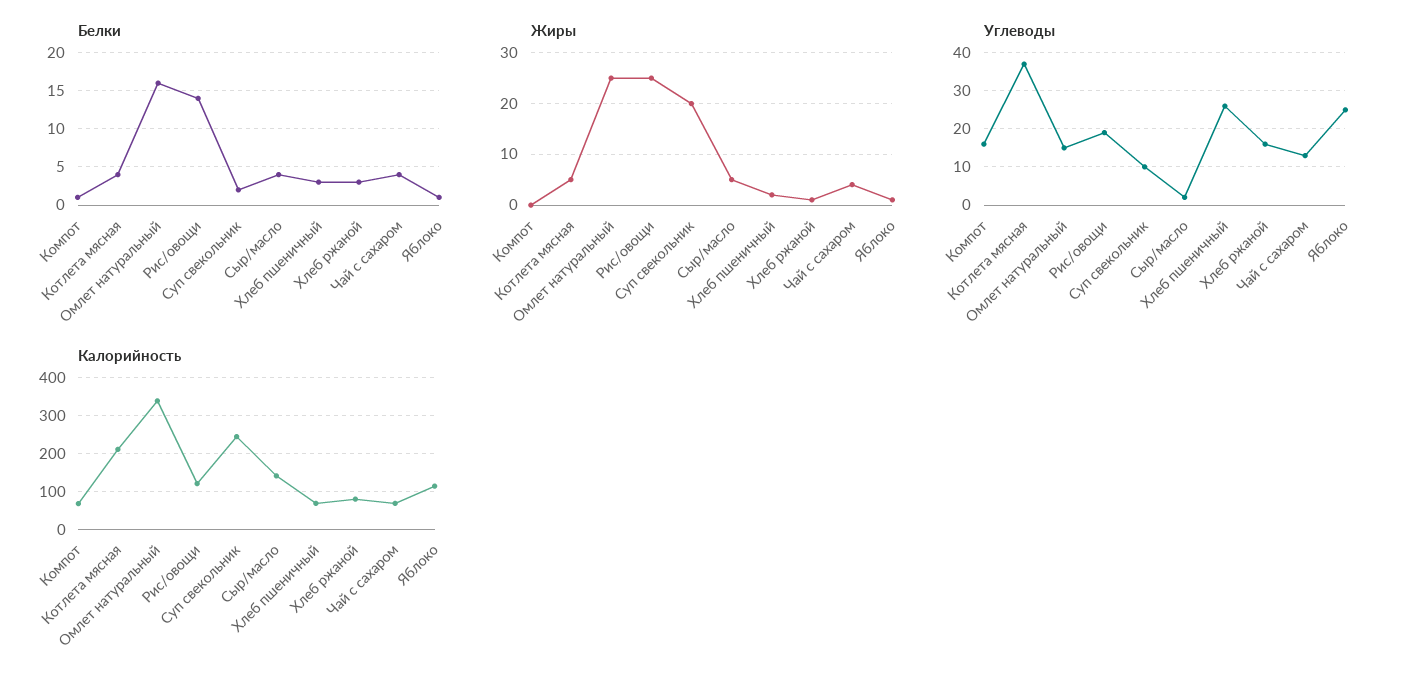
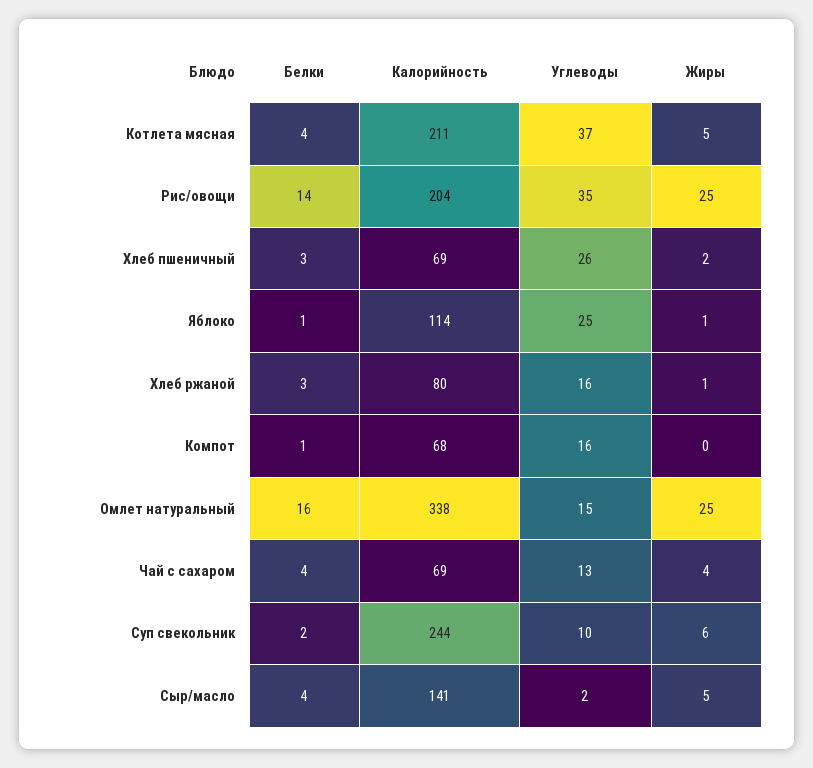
  {
    "Белки": {
      "Компот": 1,
      "Котлета мясная": 4,
      "Омлет натуральный": 16,
      "Рис/овощи": 14,
      "Суп свекольник": 2,
      "Сыр/масло": 4,
      "Хлеб пшеничный": 3,
      "Хлеб ржаной": 3,
      "Чай с сахаром": 4,
      "Яблоко": 1
    },
    "Жиры": {
      "Компот": 0,
      "Котлета мясная": 5,
      "Омлет натуральный": 25,
      "Рис/овощи": 25,
-     "Суп свекольник": 20,
+     "Суп свекольник": 6,
      "Сыр/масло": 5,
      "Хлеб пшеничный": 2,
      "Хлеб ржаной": 1,
      "Чай с сахаром": 4,
      "Яблоко": 1
    },
    "Углеводы": {
      "Компот": 16,
      "Котлета мясная": 37,
      "Омлет натуральный": 15,
-     "Рис/овощи": 20,
+     "Рис/овощи": 35,
      "Суп свекольник": 10,
      "Сыр/масло": 2,
      "Хлеб пшеничный": 26,
      "Хлеб ржаной": 16,
      "Чай с сахаром": 13,
      "Яблоко": 25
    },
    "Калорийность": {
      "Компот": 68,
      "Котлета мясная": 211,
      "Омлет натуральный": 338,
-     "Рис/овощи": 120,
+     "Рис/овощи": 204,
      "Суп свекольник": 244,
      "Сыр/масло": 141,
      "Хлеб пшеничный": 69,
      "Хлеб ржаной": 80,
      "Чай с сахаром": 69,
      "Яблоко": 114
    }
  }

